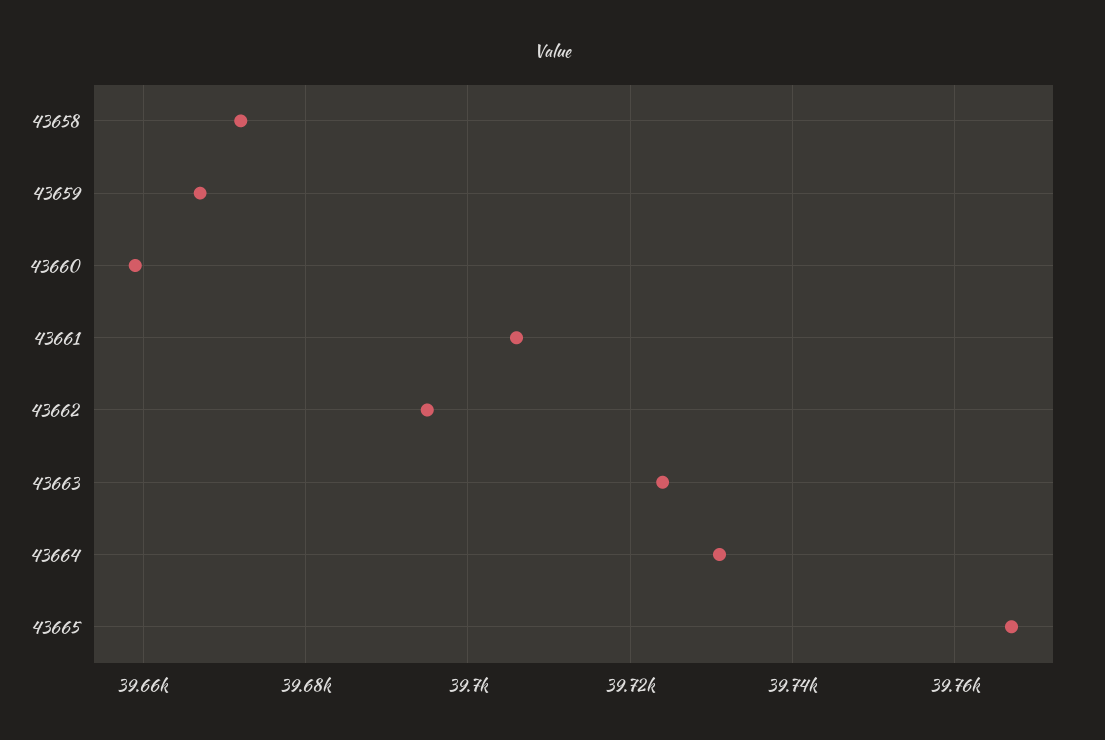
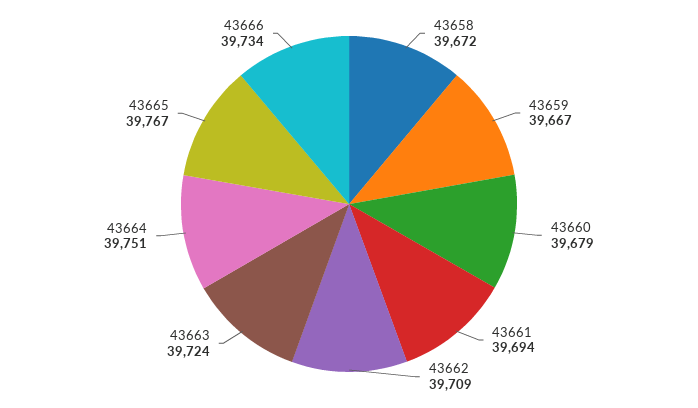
  {
    "43658": 39672,
    "43659": 39667,
-   "43660": 39660,
+   "43660": 39679,
-   "43661": 39705,
+   "43661": 39694,
-   "43662": 39695,
+   "43662": 39709,
    "43663": 39724,
-   "43664": 39730,
+   "43664": 39751,
-   "43665": 39767
+   "43665": 39767,
+   "43666": 39734
  }

